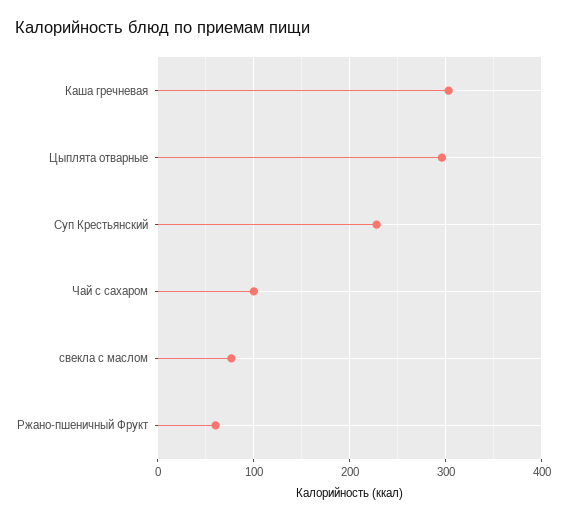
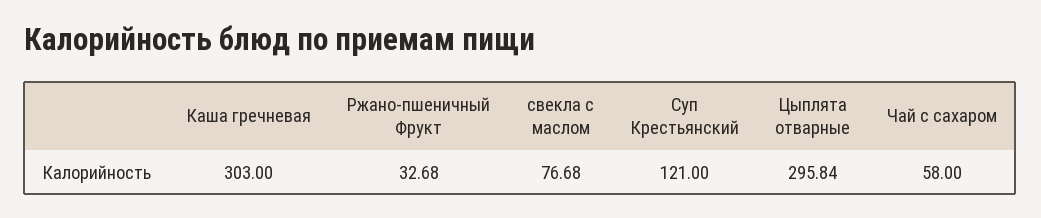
  {
    "Каша гречневая": 303,
    "Цыплята отварные": 295.84,
-   "Суп Крестьянский": 230,
+   "Суп Крестьянский": 121,
-   "Чай с сахаром": 100,
+   "Чай с сахаром": 58,
    "свекла с маслом": 76.68,
-   "Ржано-пшеничный Фрукт": 60
+   "Ржано-пшеничный Фрукт": 32.68
  }

